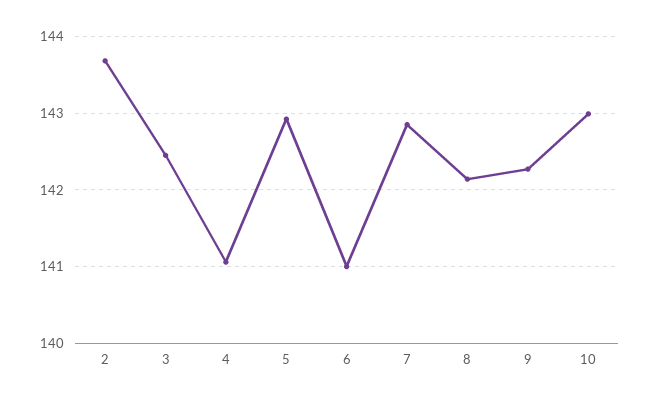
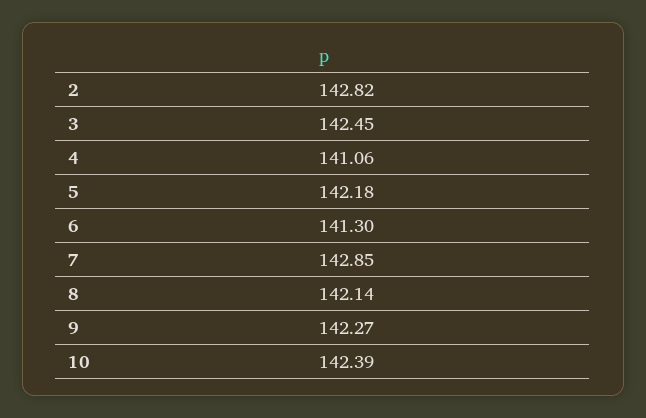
  {
-   "2": 143.7,
+   "2": 142.82,
    "3": 142.45,
    "4": 141.06,
-   "5": 142.9,
+   "5": 142.18,
-   "6": 141,
+   "6": 141.3,
    "7": 142.85,
    "8": 142.14,
    "9": 142.27,
-   "10": 143
+   "10": 142.39
  }

